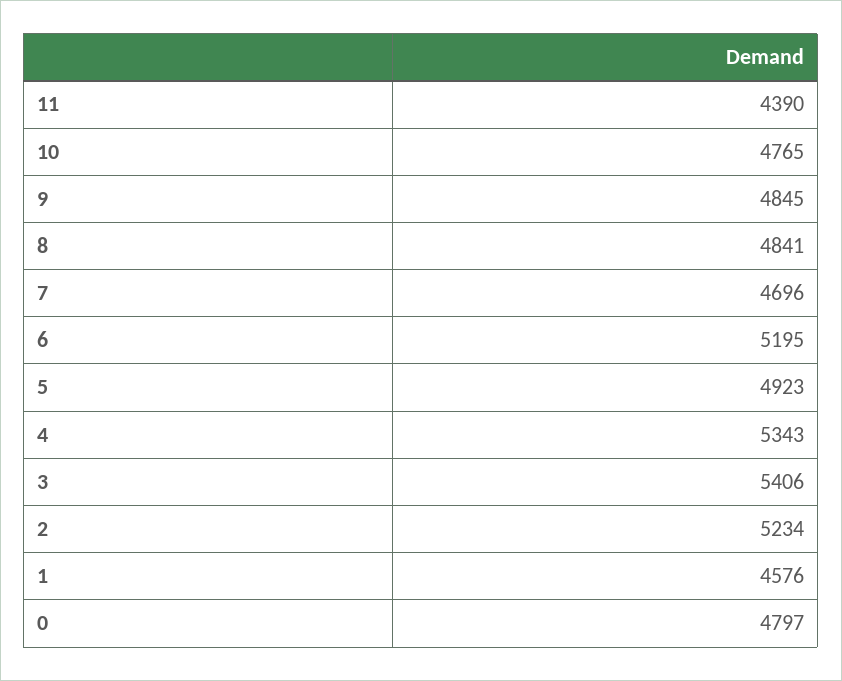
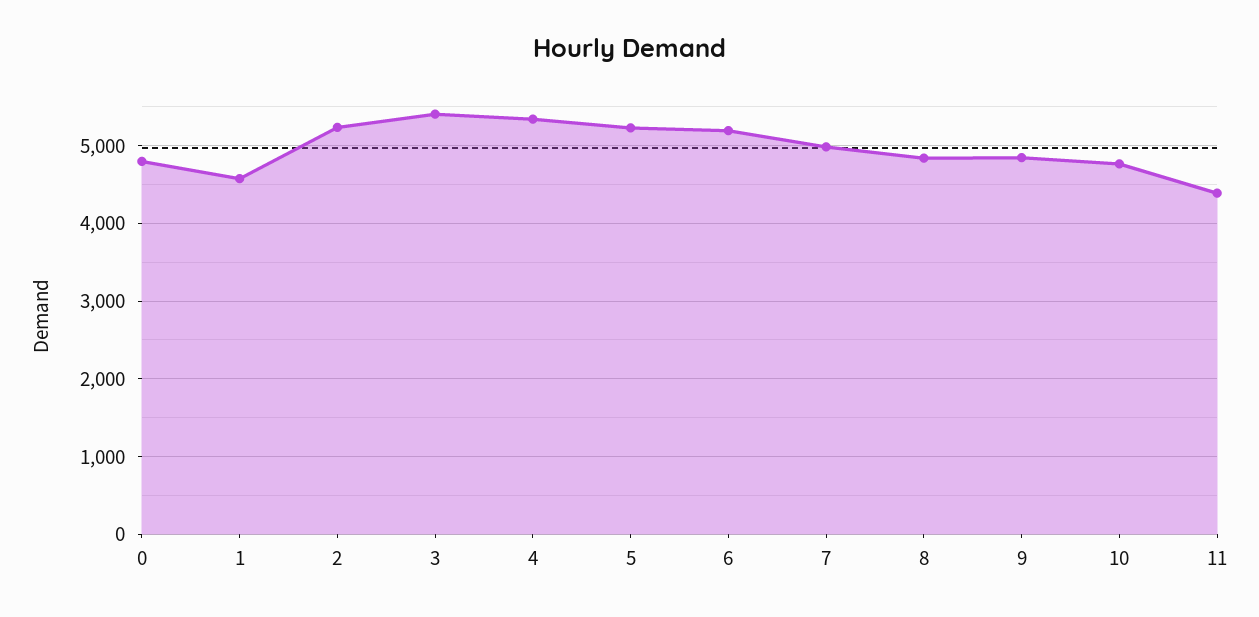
  {
    "11": 4390,
    "10": 4765,
    "9": 4845,
    "8": 4841,
-   "7": 4696,
+   "7": 5000,
    "6": 5195,
-   "5": 4923,
+   "5": 5200,
    "4": 5343,
    "3": 5406,
    "2": 5234,
    "1": 4576,
    "0": 4797
  }

